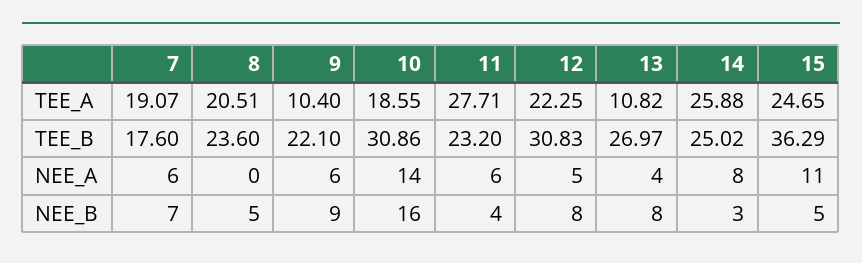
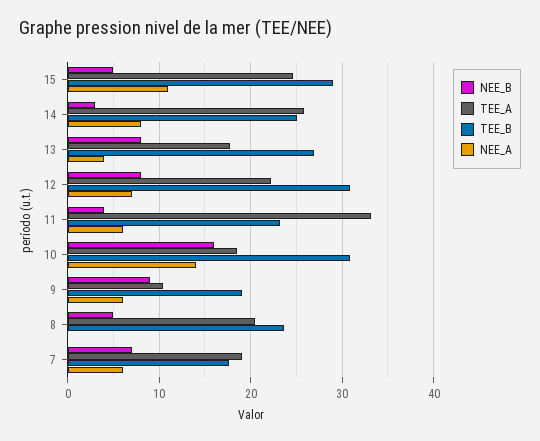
  {
    "TEE_A": {
      "7": 19.07,
      "8": 20.51,
      "9": 10.4,
      "10": 18.55,
-     "11": 27.71,
+     "11": 33,
      "12": 22.25,
-     "13": 10.82,
+     "13": 18,
      "14": 25.88,
      "15": 24.65
    },
    "TEE_B": {
      "7": 17.6,
      "8": 23.6,
-     "9": 22.1,
+     "9": 19,
      "10": 30.86,
      "11": 23.2,
      "12": 30.83,
      "13": 26.97,
      "14": 25.02,
-     "15": 36.29
+     "15": 29
    },
    "NEE_A": {
      "7": 6,
      "8": 0,
      "9": 6,
      "10": 14,
      "11": 6,
-     "12": 5,
+     "12": 7,
      "13": 4,
      "14": 8,
      "15": 11
    },
    "NEE_B": {
      "7": 7,
      "8": 5,
      "9": 9,
      "10": 16,
      "11": 4,
      "12": 8,
      "13": 8,
      "14": 3,
      "15": 5
    }
  }

